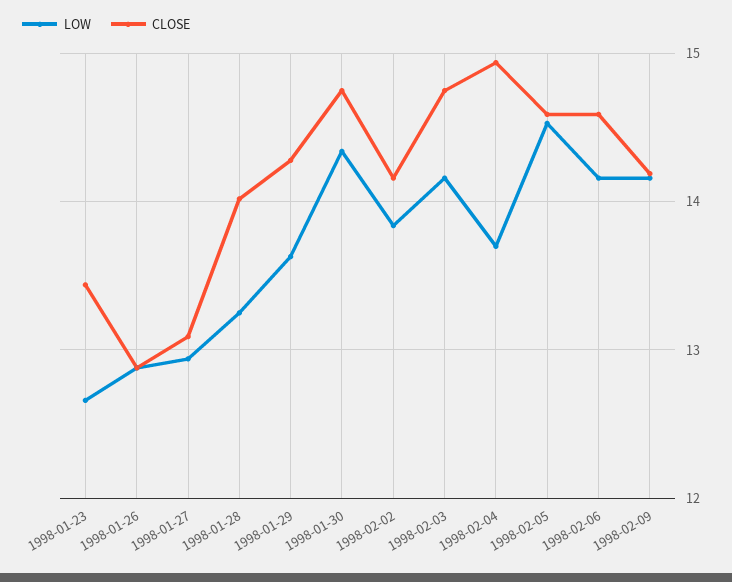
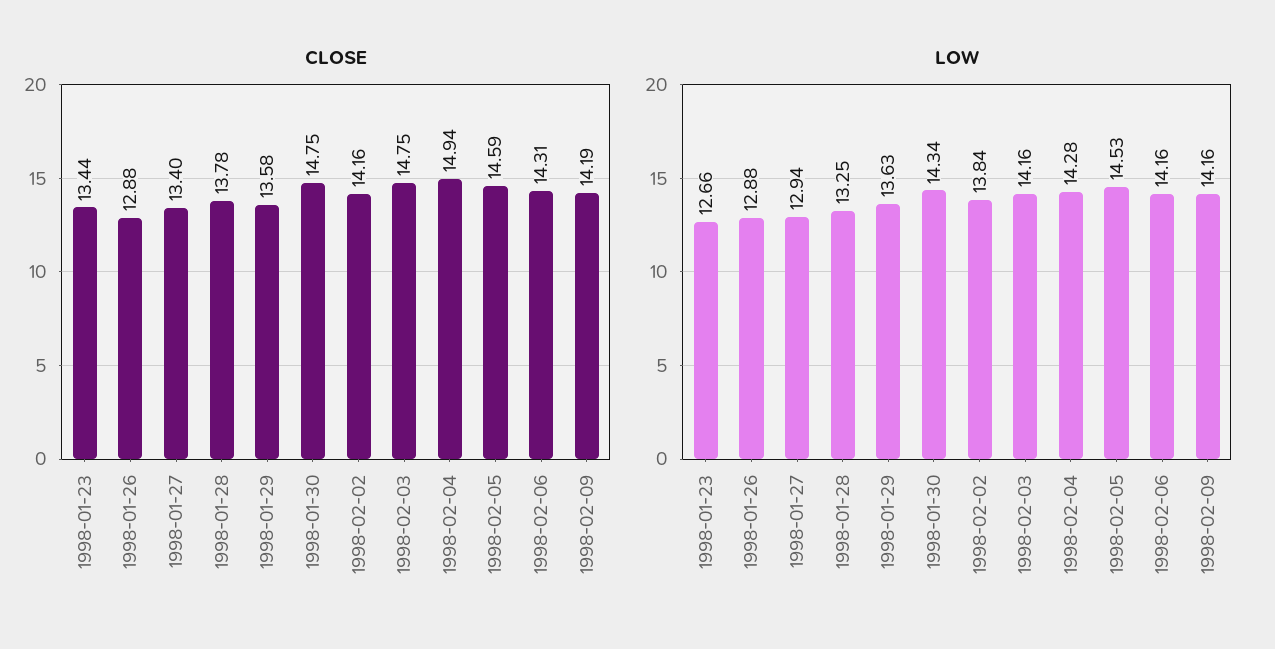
  {
    "LOW": {
      "1998-01-23": 12.66,
      "1998-01-26": 12.88,
      "1998-01-27": 12.94,
      "1998-01-28": 13.25,
      "1998-01-29": 13.63,
      "1998-01-30": 14.34,
      "1998-02-02": 13.84,
      "1998-02-03": 14.16,
-     "1998-02-04": 13.7,
+     "1998-02-04": 14.28,
      "1998-02-05": 14.53,
      "1998-02-06": 14.16,
      "1998-02-09": 14.16
    },
    "CLOSE": {
      "1998-01-23": 13.44,
      "1998-01-26": 12.88,
-     "1998-01-27": 13.1,
+     "1998-01-27": 13.4,
-     "1998-01-28": 14,
+     "1998-01-28": 13.78,
-     "1998-01-29": 14.3,
+     "1998-01-29": 13.58,
      "1998-01-30": 14.75,
      "1998-02-02": 14.16,
      "1998-02-03": 14.75,
      "1998-02-04": 14.94,
      "1998-02-05": 14.59,
-     "1998-02-06": 14.6,
+     "1998-02-06": 14.31,
      "1998-02-09": 14.19
    }
  }

